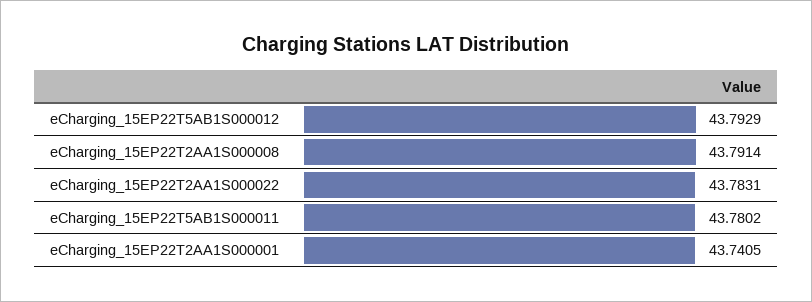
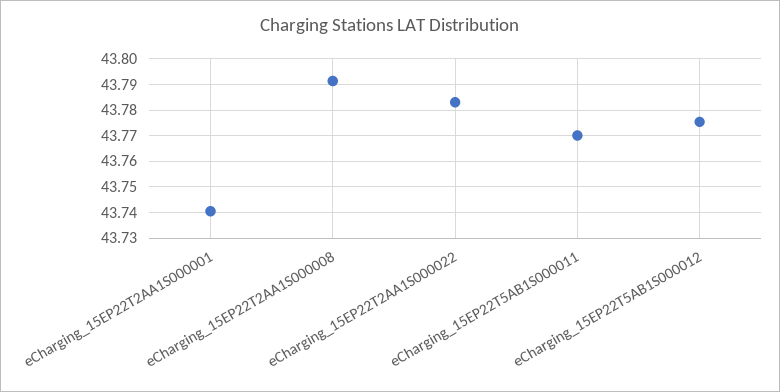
  {
-   "eCharging_15EP22T5AB1S000012": 43.7929,
+   "eCharging_15EP22T5AB1S000012": 43.775,
    "eCharging_15EP22T2AA1S000008": 43.7914,
    "eCharging_15EP22T2AA1S000022": 43.7831,
-   "eCharging_15EP22T5AB1S000011": 43.7802,
+   "eCharging_15EP22T5AB1S000011": 43.77,
    "eCharging_15EP22T2AA1S000001": 43.7405
  }

